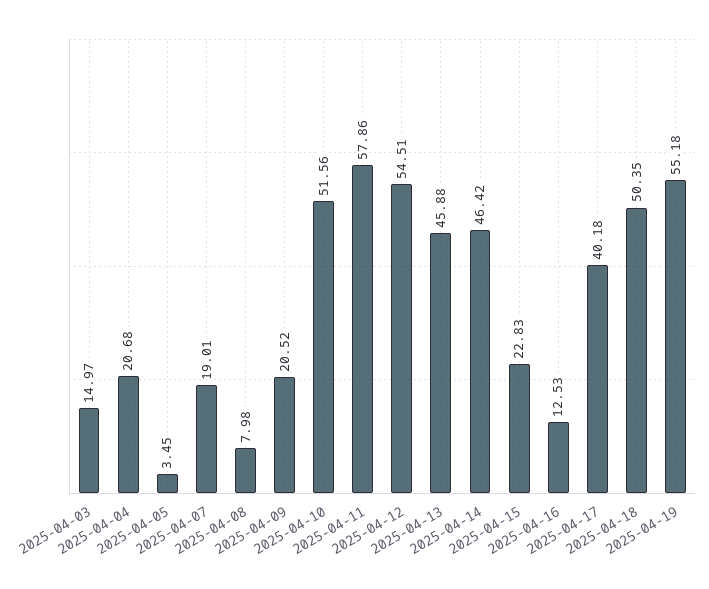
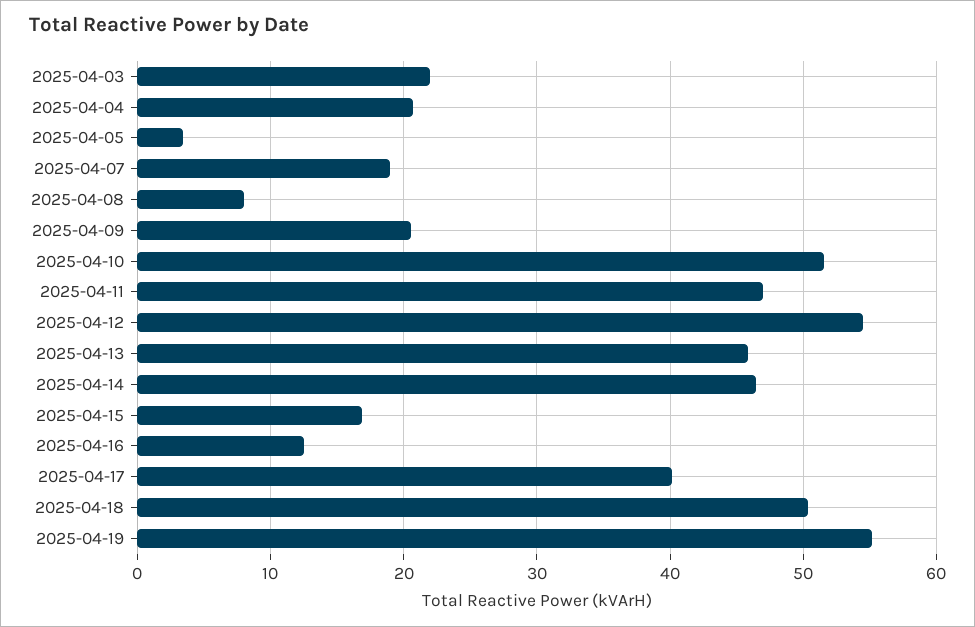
  {
-   "2025-04-03": 14.97,
+   "2025-04-03": 22,
    "2025-04-04": 20.68,
    "2025-04-05": 3.45,
    "2025-04-07": 19.01,
    "2025-04-08": 7.98,
    "2025-04-09": 20.52,
    "2025-04-10": 51.56,
-   "2025-04-11": 57.86,
+   "2025-04-11": 47,
    "2025-04-12": 54.51,
    "2025-04-13": 45.88,
    "2025-04-14": 46.42,
-   "2025-04-15": 22.83,
+   "2025-04-15": 17,
    "2025-04-16": 12.53,
    "2025-04-17": 40.18,
    "2025-04-18": 50.35,
    "2025-04-19": 55.18
  }

